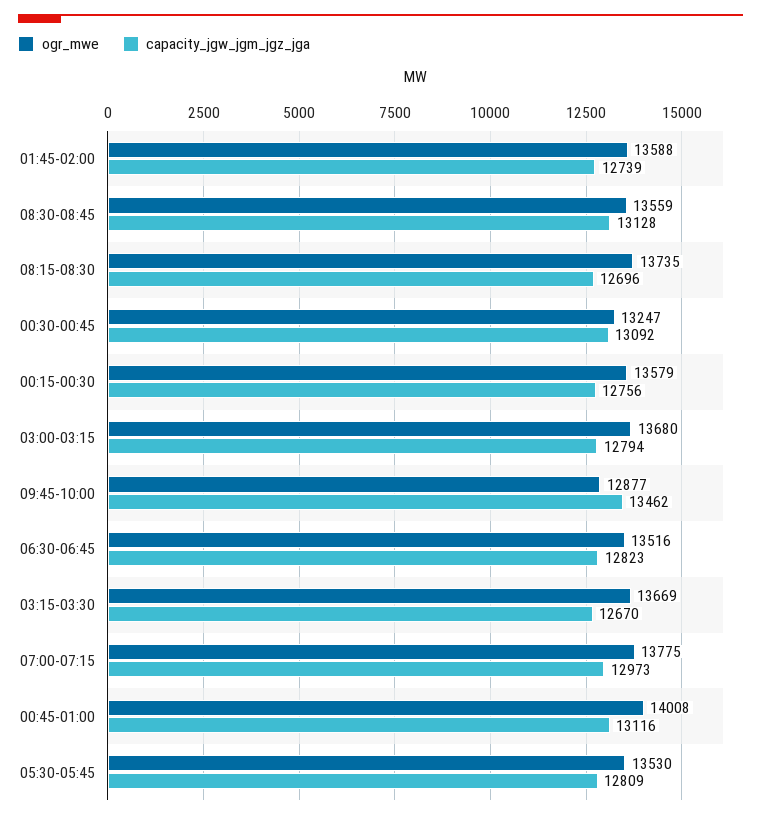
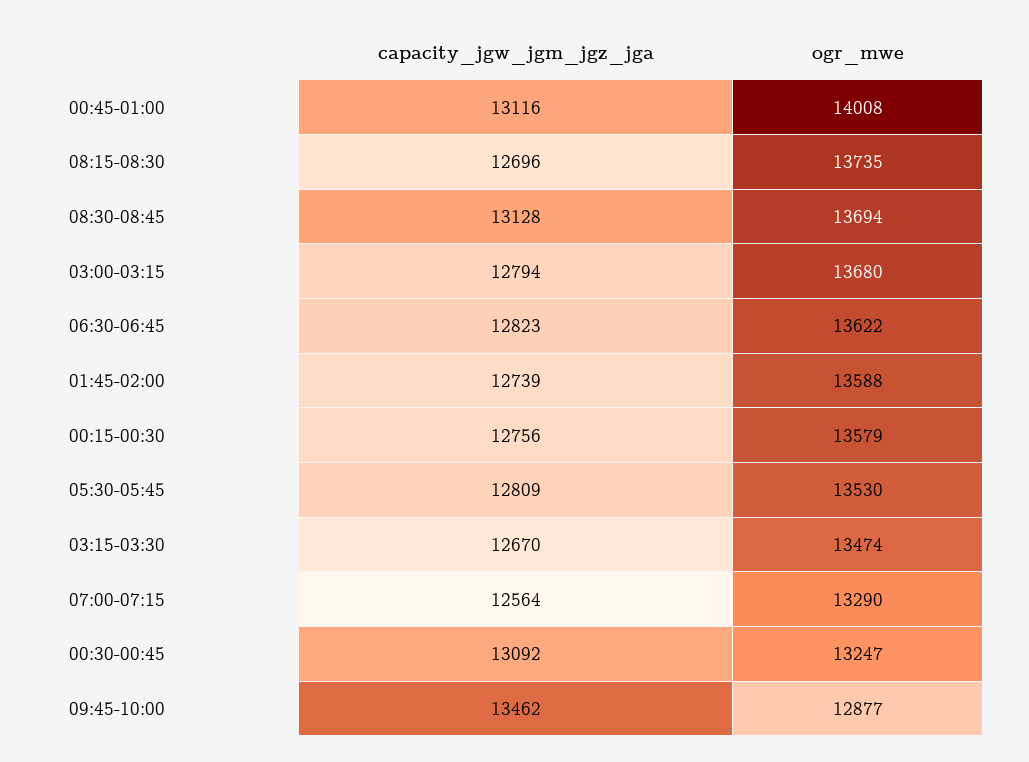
  {
    "ogr_mwe": {
      "01:45-02:00": 13588,
-     "08:30-08:45": 13559,
+     "08:30-08:45": 13694,
      "08:15-08:30": 13735,
      "00:30-00:45": 13247,
      "00:15-00:30": 13579,
      "03:00-03:15": 13680,
      "09:45-10:00": 12877,
-     "06:30-06:45": 13516,
+     "06:30-06:45": 13622,
-     "03:15-03:30": 13669,
+     "03:15-03:30": 13474,
-     "07:00-07:15": 13775,
+     "07:00-07:15": 13290,
      "00:45-01:00": 14008,
      "05:30-05:45": 13530
    },
    "capacity_jgw_jgm_jgz_jga": {
      "01:45-02:00": 12739,
      "08:30-08:45": 13128,
      "08:15-08:30": 12696,
      "00:30-00:45": 13092,
      "00:15-00:30": 12756,
      "03:00-03:15": 12794,
      "09:45-10:00": 13462,
      "06:30-06:45": 12823,
      "03:15-03:30": 12670,
-     "07:00-07:15": 12973,
+     "07:00-07:15": 12564,
      "00:45-01:00": 13116,
      "05:30-05:45": 12809
    }
  }

